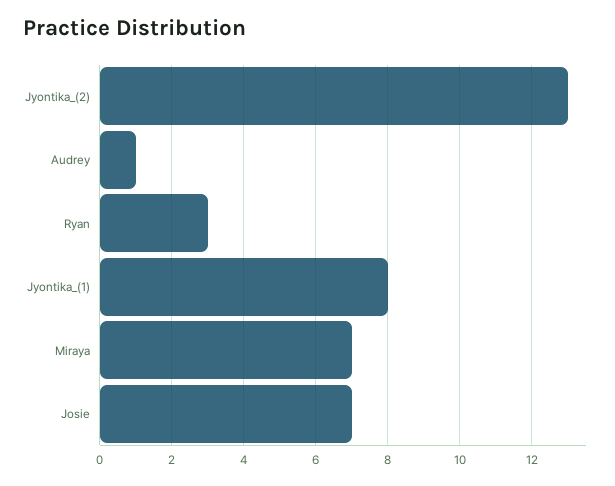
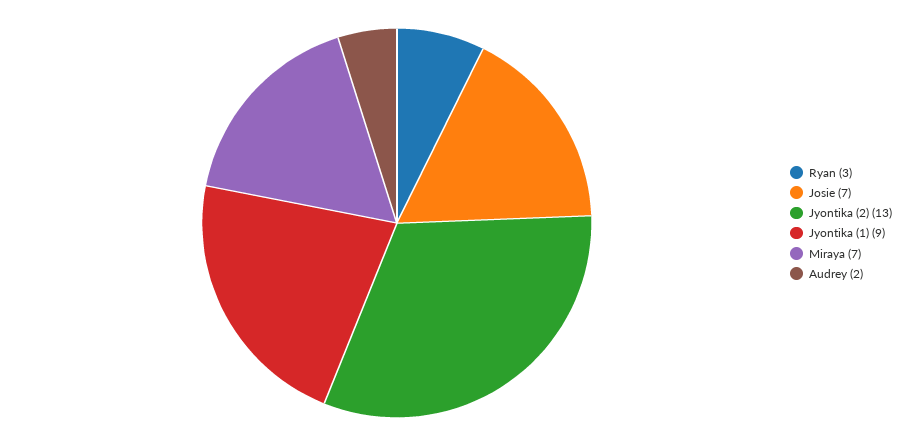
  {
    "Jyontika_(2)": 13,
-   "Audrey": 1,
+   "Audrey": 2,
    "Ryan": 3,
-   "Jyontika_(1)": 8,
+   "Jyontika_(1)": 9,
    "Miraya": 7,
    "Josie": 7
  }

